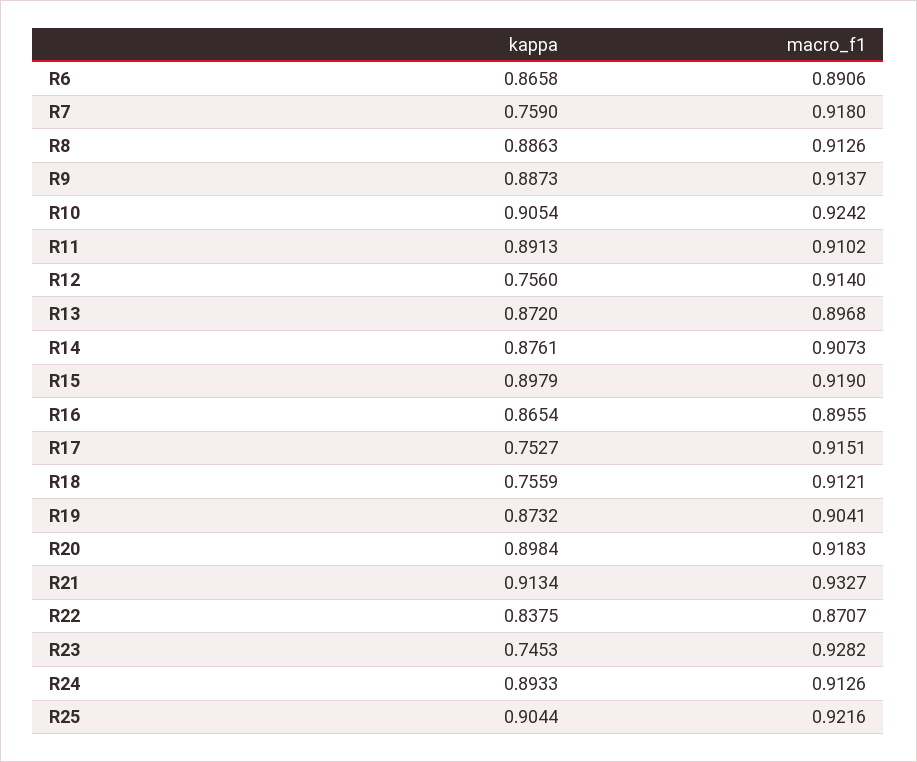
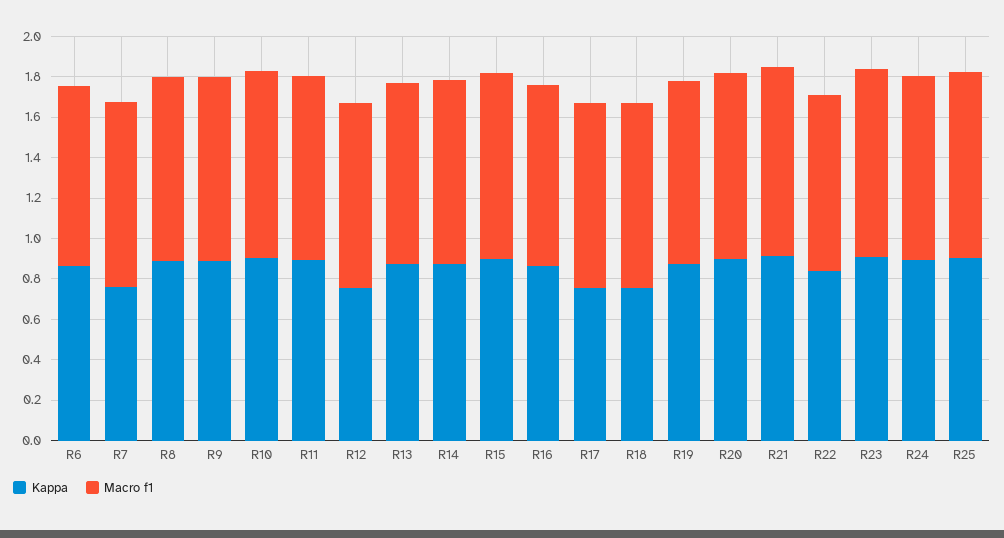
  {
    "kappa": {
      "R6": 0.8658,
      "R7": 0.759,
      "R8": 0.8863,
      "R9": 0.8873,
      "R10": 0.9054,
      "R11": 0.8913,
      "R12": 0.756,
      "R13": 0.872,
      "R14": 0.8761,
      "R15": 0.8979,
      "R16": 0.8654,
      "R17": 0.7527,
      "R18": 0.7559,
      "R19": 0.8732,
      "R20": 0.8984,
      "R21": 0.9134,
      "R22": 0.8375,
-     "R23": 0.7453,
+     "R23": 0.9,
      "R24": 0.8933,
      "R25": 0.9044
    },
    "macro_f1": {
      "R6": 0.8906,
      "R7": 0.918,
      "R8": 0.9126,
      "R9": 0.9137,
      "R10": 0.9242,
      "R11": 0.9102,
      "R12": 0.914,
      "R13": 0.8968,
      "R14": 0.9073,
      "R15": 0.919,
      "R16": 0.8955,
      "R17": 0.9151,
      "R18": 0.9121,
      "R19": 0.9041,
      "R20": 0.9183,
      "R21": 0.9327,
      "R22": 0.8707,
      "R23": 0.9282,
      "R24": 0.9126,
      "R25": 0.9216
    }
  }

